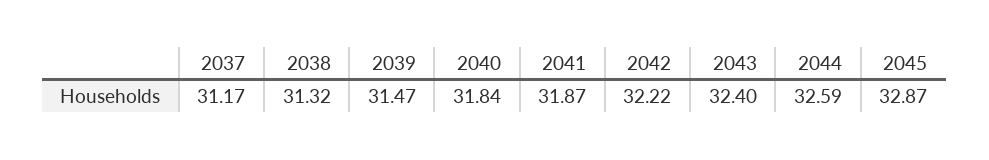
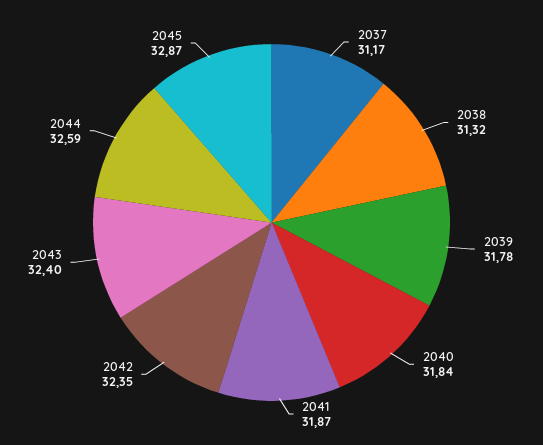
  {
    "2037": 31.17,
    "2038": 31.32,
-   "2039": 31.47,
+   "2039": 31.78,
    "2040": 31.84,
    "2041": 31.87,
-   "2042": 32.22,
+   "2042": 32.35,
    "2043": 32.4,
    "2044": 32.59,
    "2045": 32.87
  }

